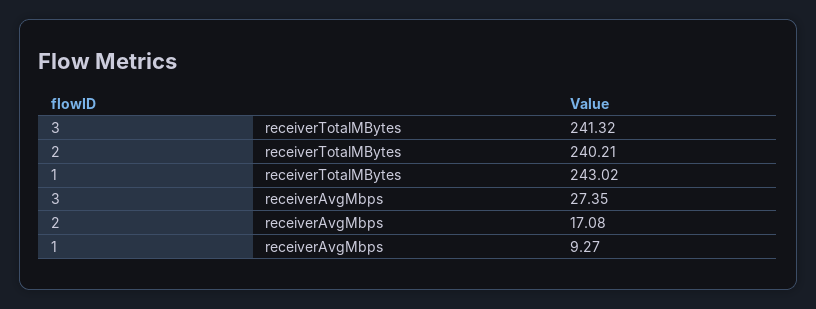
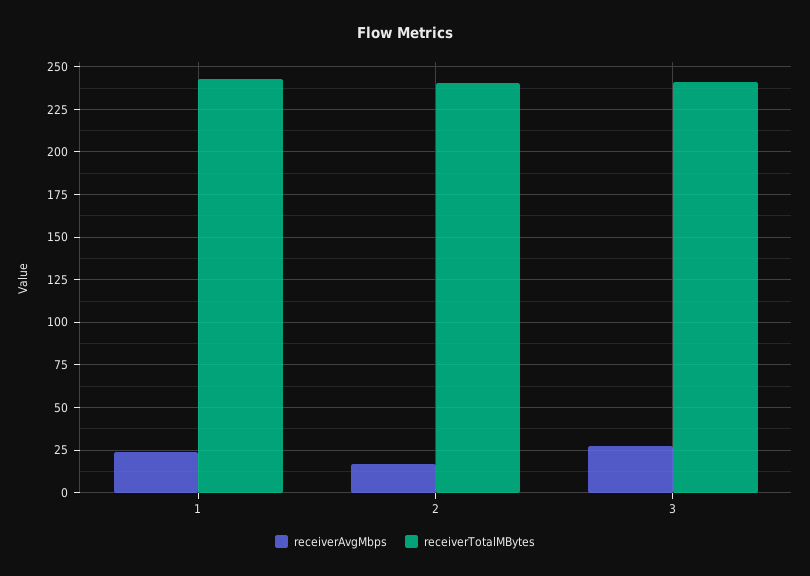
  {
    "receiverTotalMBytes": {
      "3": 241.32,
      "2": 240.21,
      "1": 243.02
    },
    "receiverAvgMbps": {
      "3": 27.35,
      "2": 17.08,
-     "1": 9.27
+     "1": 25
    }
  }

